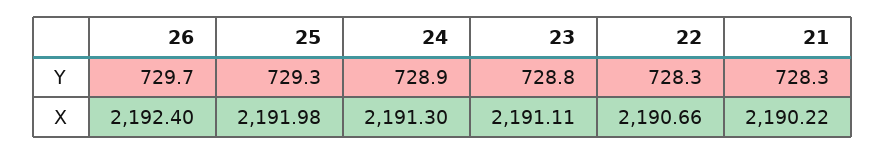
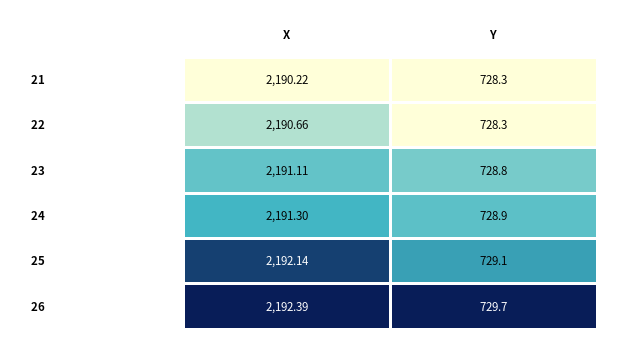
  {
    "26": {
      "Y": 729.7,
-     "X": 2192.4
+     "X": 2192.39
    },
    "25": {
-     "Y": 729.3,
+     "Y": 729.1,
-     "X": 2191.98
+     "X": 2192.14
    },
    "24": {
      "Y": 728.9,
      "X": 2191.3
    },
    "23": {
      "Y": 728.8,
      "X": 2191.11
    },
    "22": {
      "Y": 728.3,
      "X": 2190.66
    },
    "21": {
      "Y": 728.3,
      "X": 2190.22
    }
  }

